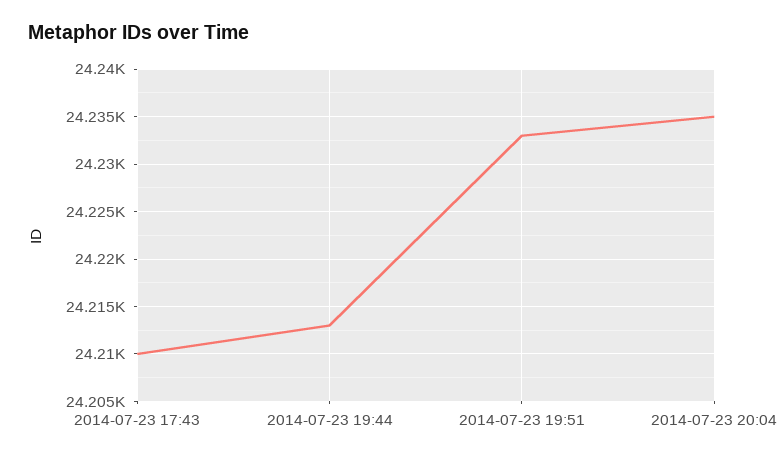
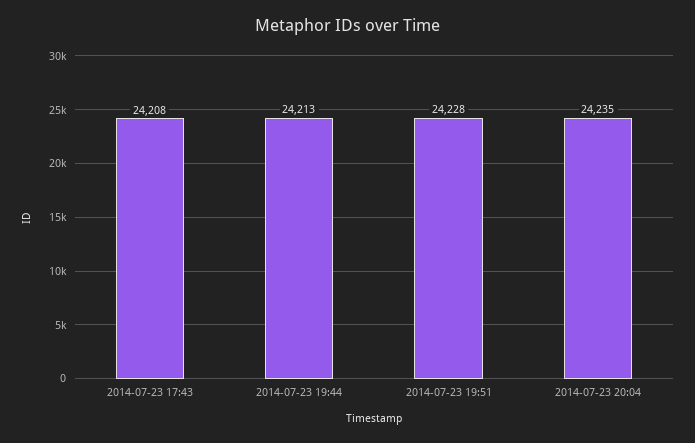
  {
-   "2014-07-23 17:43": 24210,
+   "2014-07-23 17:43": 24208,
    "2014-07-23 19:44": 24213,
-   "2014-07-23 19:51": 24233,
+   "2014-07-23 19:51": 24228,
    "2014-07-23 20:04": 24235
  }

